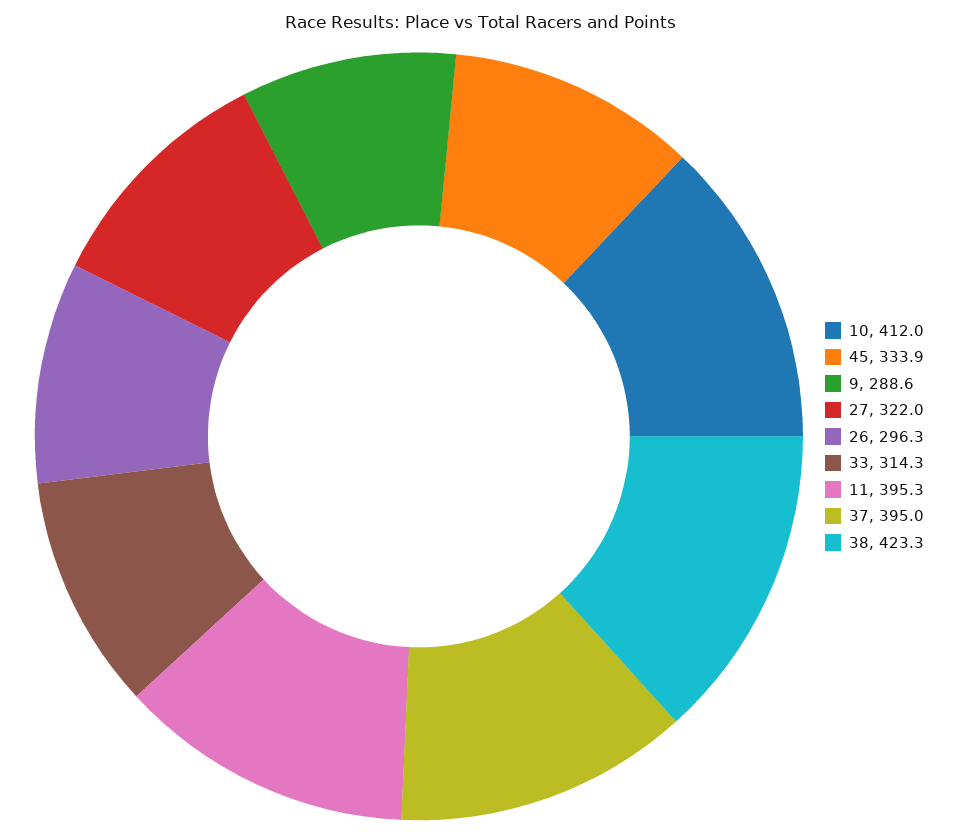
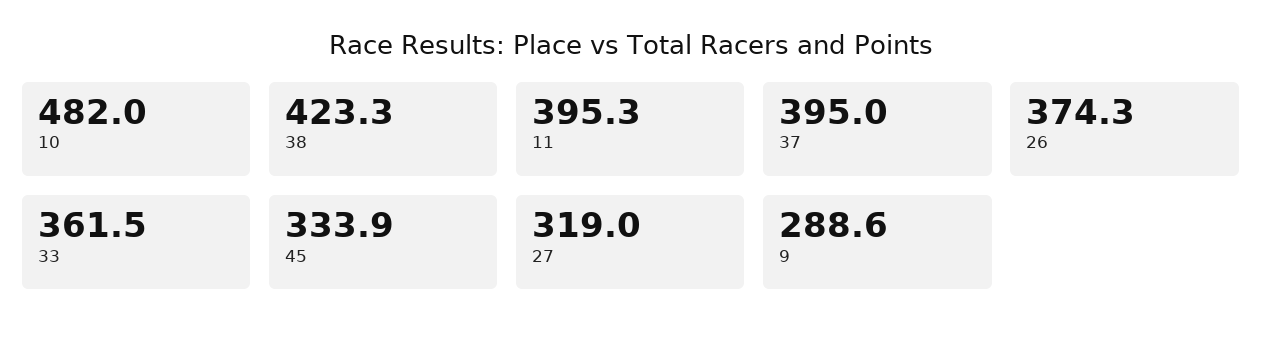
  {
-   "10": 412,
+   "10": 482,
    "45": 333.9,
    "9": 288.6,
-   "27": 322,
+   "27": 319,
-   "26": 296.3,
+   "26": 374.3,
-   "33": 314.3,
+   "33": 361.5,
    "11": 395.3,
    "37": 395,
    "38": 423.3
  }

